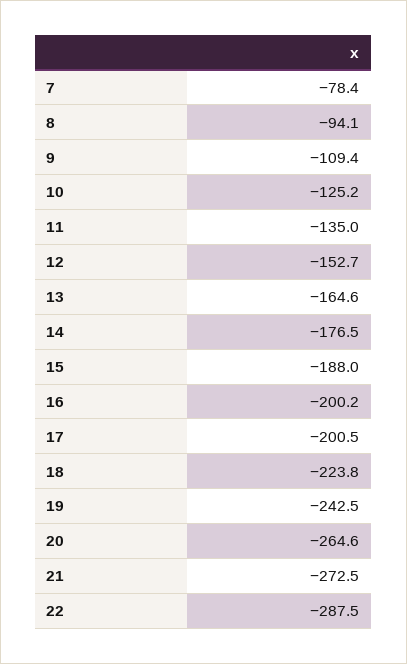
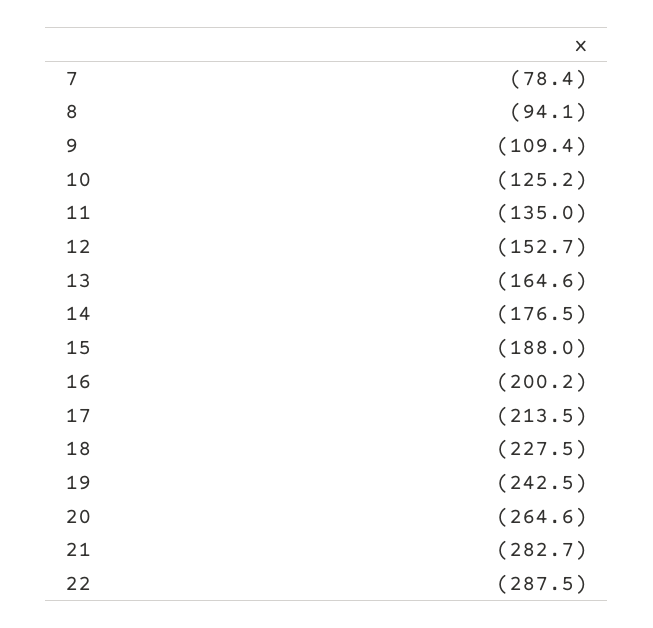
  {
    "7": -78.4,
    "8": -94.1,
    "9": -109.4,
    "10": -125.2,
    "11": -135,
    "12": -152.7,
    "13": -164.6,
    "14": -176.5,
    "15": -188,
    "16": -200.2,
-   "17": -200.5,
+   "17": -213.5,
-   "18": -223.8,
+   "18": -227.5,
    "19": -242.5,
    "20": -264.6,
-   "21": -272.5,
+   "21": -282.7,
    "22": -287.5
  }

